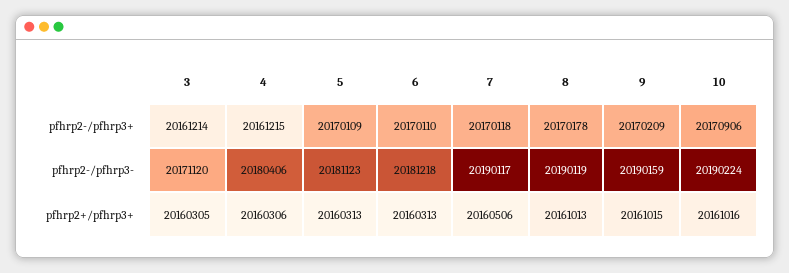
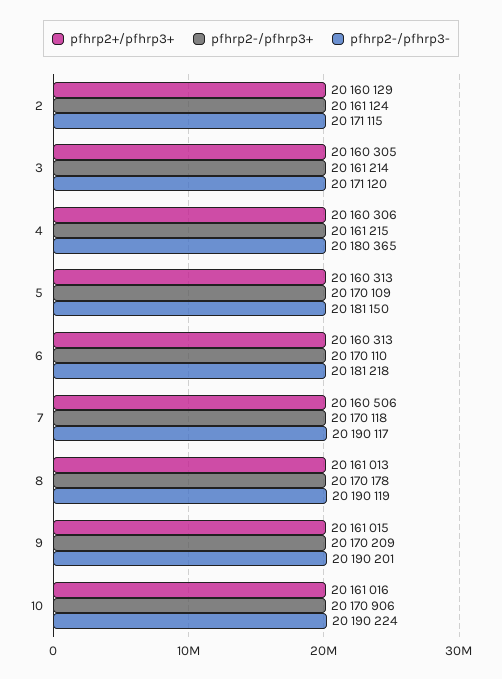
  {
    "pfhrp2-/pfhrp3+": {
      "3": 20161214,
      "4": 20161215,
      "5": 20170109,
      "6": 20170110,
      "7": 20170118,
      "8": 20170178,
      "9": 20170209,
-     "10": 20170906
+     "10": 20170906,
+     "2": 20161124
    },
    "pfhrp2-/pfhrp3-": {
      "3": 20171120,
-     "4": 20180406,
+     "4": 20180365,
-     "5": 20181123,
+     "5": 20181150,
      "6": 20181218,
      "7": 20190117,
      "8": 20190119,
-     "9": 20190159,
+     "9": 20190201,
-     "10": 20190224
+     "10": 20190224,
+     "2": 20171115
    },
    "pfhrp2+/pfhrp3+": {
      "3": 20160305,
      "4": 20160306,
      "5": 20160313,
      "6": 20160313,
      "7": 20160506,
      "8": 20161013,
      "9": 20161015,
-     "10": 20161016
+     "10": 20161016,
+     "2": 20160129
    }
  }

